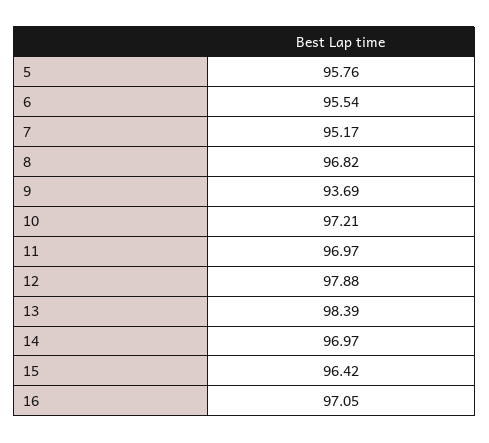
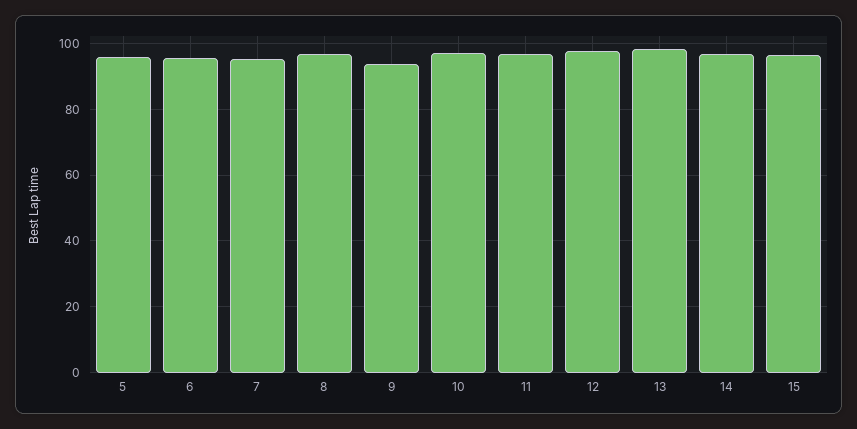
  {
    "5": 95.76,
    "6": 95.54,
    "7": 95.17,
    "8": 96.82,
    "9": 93.69,
    "10": 97.21,
    "11": 96.97,
    "12": 97.88,
    "13": 98.39,
    "14": 96.97,
-   "15": 96.42,
+   "15": 96.42
-   "16": 97.05
  }

